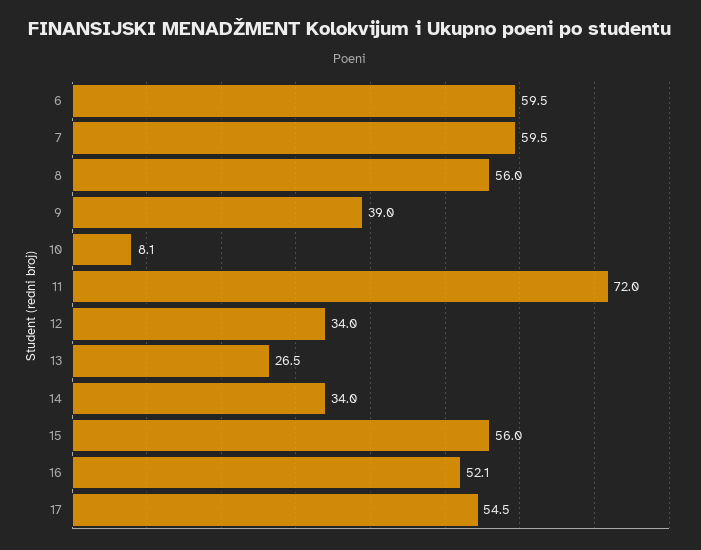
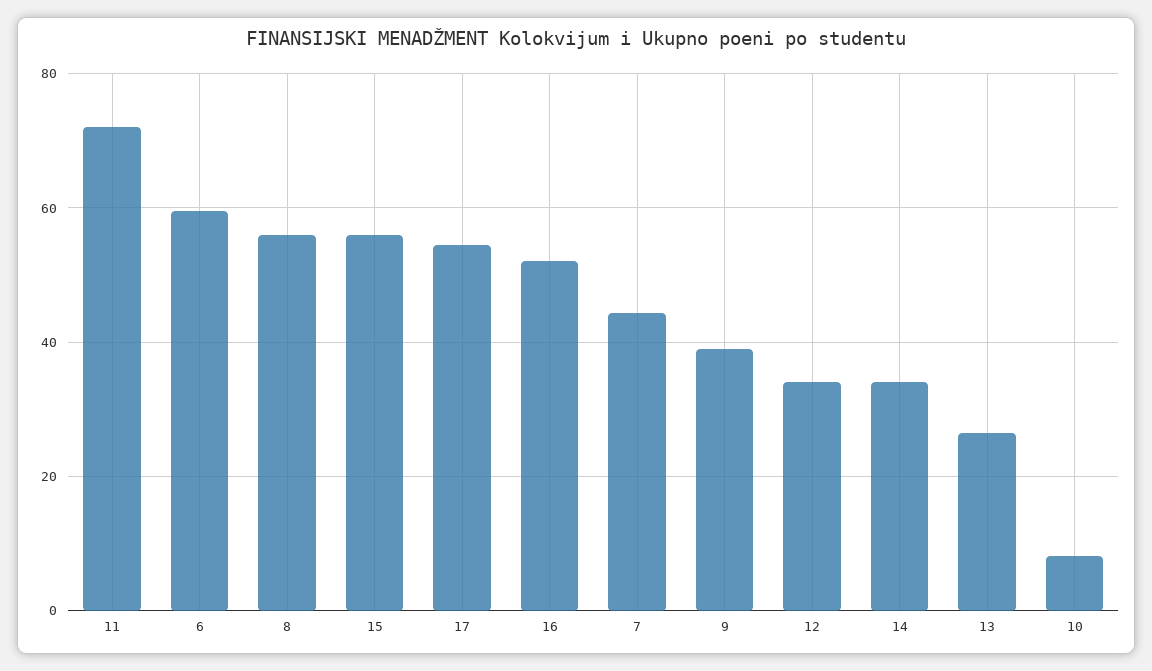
  {
    "6": 59.5,
-   "7": 59.5,
+   "7": 44,
    "8": 56,
    "9": 39,
    "10": 8.1,
    "11": 72,
    "12": 34,
    "13": 26.5,
    "14": 34,
    "15": 56,
    "16": 52.1,
    "17": 54.5
  }

